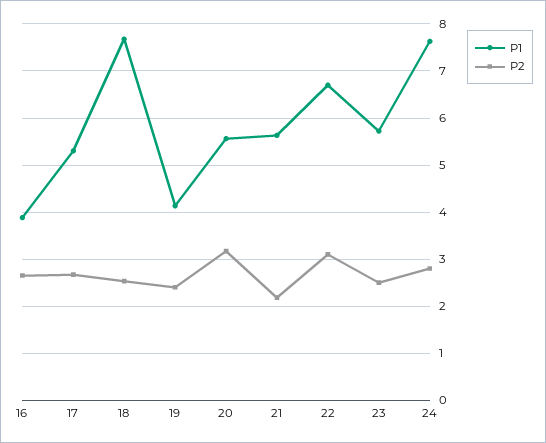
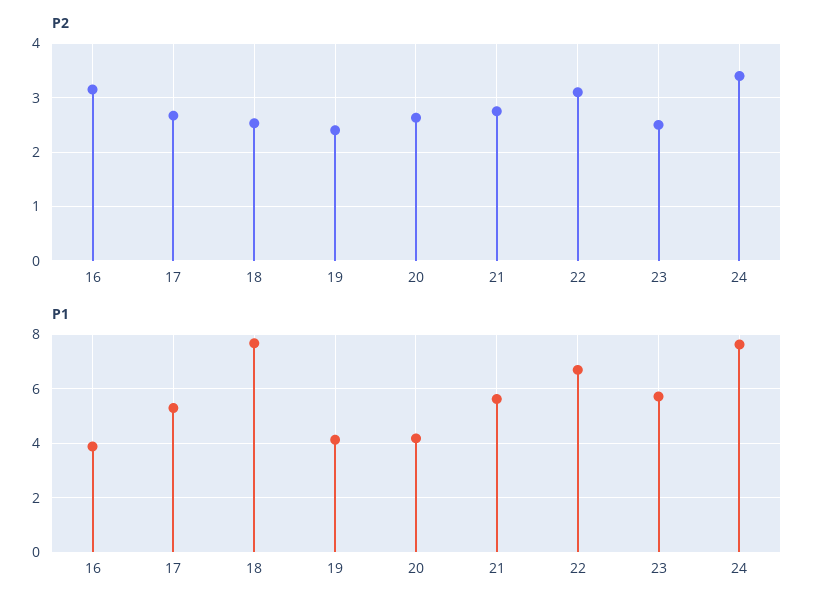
  {
    "P1": {
      "16": 3.8,
      "17": 5.4,
      "18": 7.6,
      "19": 4.2,
-     "20": 5.6,
+     "20": 4.25,
      "21": 5.6,
      "22": 6.8,
      "23": 5.8,
      "24": 7.6
    },
    "P2": {
-     "16": 2.6,
+     "16": 3.2,
      "17": 2.6,
      "18": 2.6,
      "19": 2.4,
-     "20": 3.2,
+     "20": 2.6,
-     "21": 2.2,
+     "21": 2.8,
      "22": 3.2,
      "23": 2.6,
-     "24": 2.8
+     "24": 3.4
    }
  }

